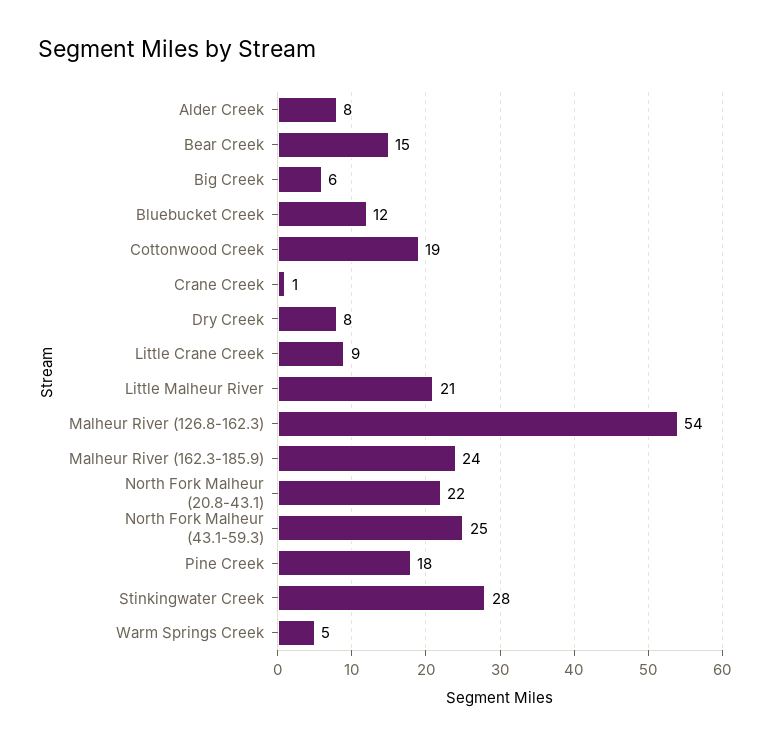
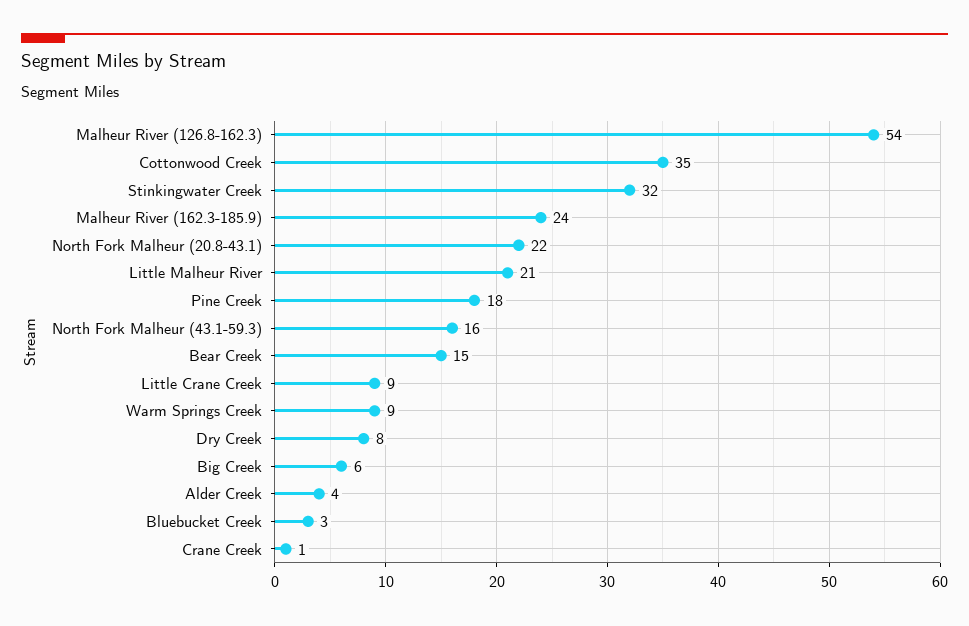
  {
-   "Alder Creek": 8,
+   "Alder Creek": 4,
    "Bear Creek": 15,
    "Big Creek": 6,
-   "Bluebucket Creek": 12,
+   "Bluebucket Creek": 3,
-   "Cottonwood Creek": 19,
+   "Cottonwood Creek": 35,
    "Crane Creek": 1,
    "Dry Creek": 8,
    "Little Crane Creek": 9,
    "Little Malheur River": 21,
    "Malheur River (126.8-162.3)": 54,
    "Malheur River (162.3-185.9)": 24,
    "North Fork Malheur (20.8-43.1)": 22,
-   "North Fork Malheur (43.1-59.3)": 25,
+   "North Fork Malheur (43.1-59.3)": 16,
    "Pine Creek": 18,
-   "Stinkingwater Creek": 28,
+   "Stinkingwater Creek": 32,
-   "Warm Springs Creek": 5
+   "Warm Springs Creek": 9
  }

